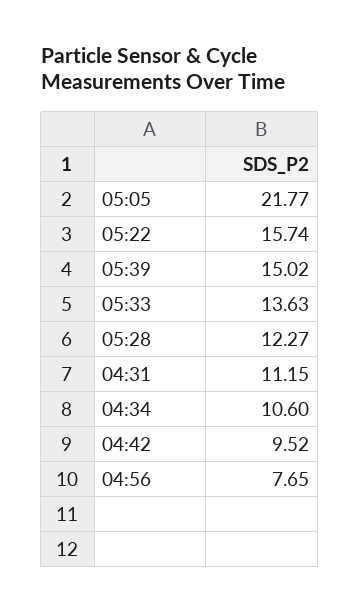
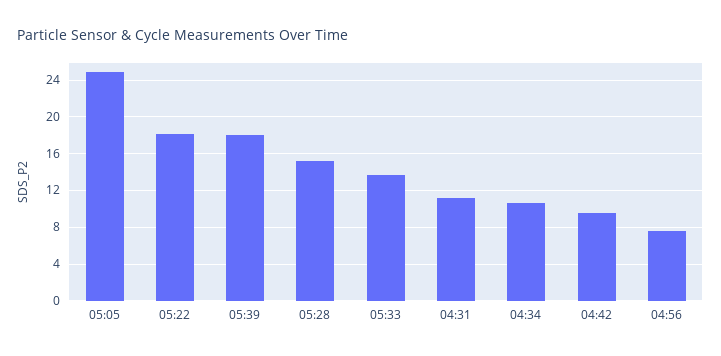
  {
-   "05:05": 21.77,
+   "05:05": 25,
-   "05:22": 15.74,
+   "05:22": 18,
-   "05:39": 15.02,
+   "05:39": 18,
    "05:33": 13.63,
-   "05:28": 12.27,
+   "05:28": 15,
    "04:31": 11.15,
    "04:34": 10.6,
    "04:42": 9.52,
    "04:56": 7.65
  }

